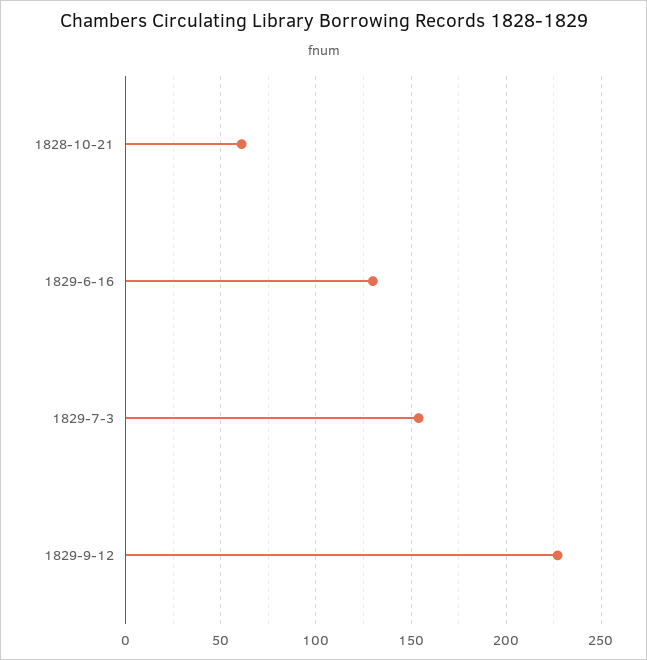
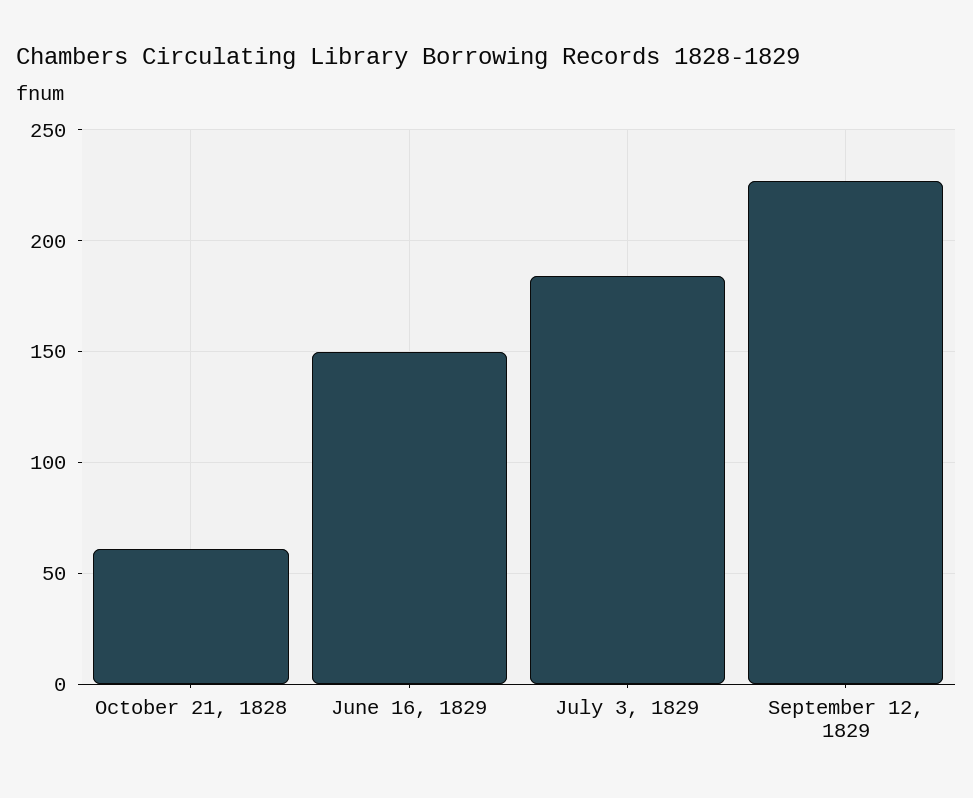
  {
    "1828-10-21": 60,
-   "1829-6-16": 130,
+   "1829-6-16": 150,
-   "1829-7-3": 155,
+   "1829-7-3": 185,
    "1829-9-12": 225
  }

